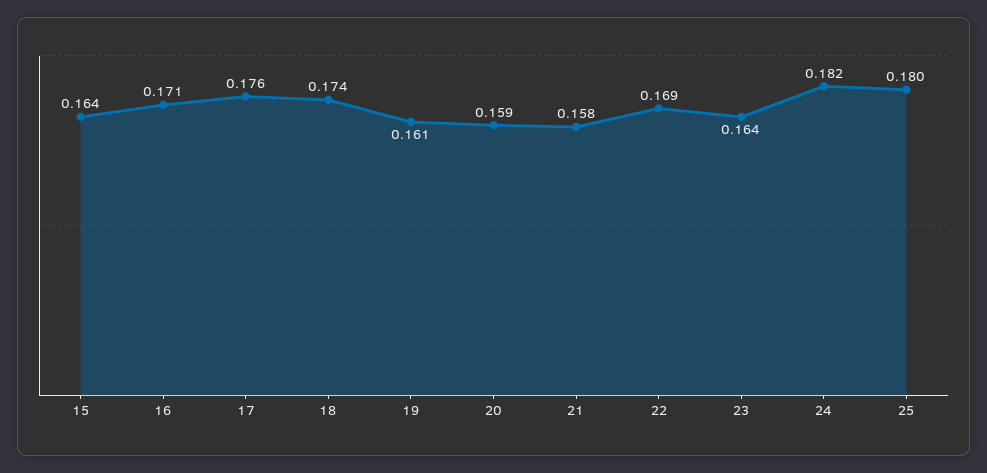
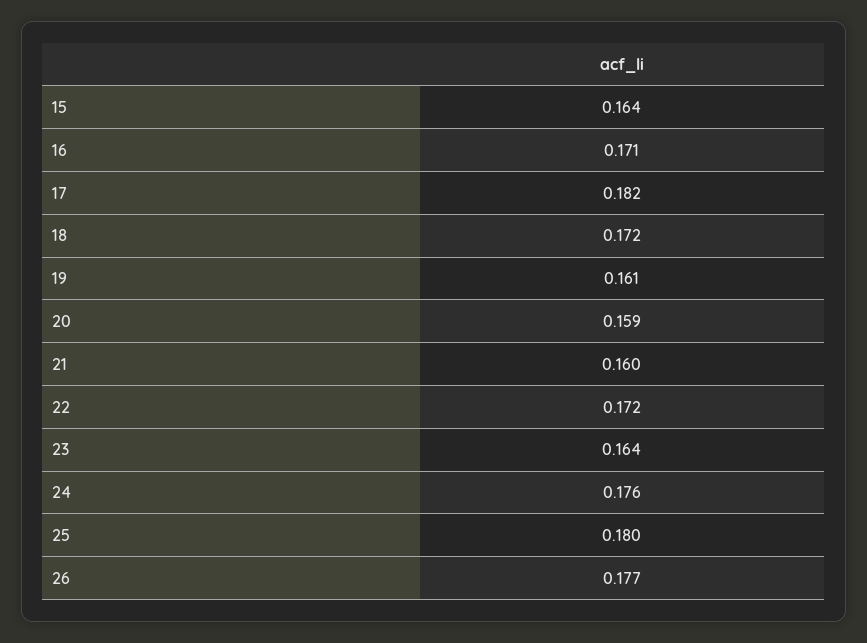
  {
    "15": 0.164,
    "16": 0.171,
-   "17": 0.176,
+   "17": 0.182,
-   "18": 0.174,
+   "18": 0.172,
    "19": 0.161,
    "20": 0.159,
-   "21": 0.158,
+   "21": 0.16,
-   "22": 0.169,
+   "22": 0.172,
    "23": 0.164,
-   "24": 0.182,
+   "24": 0.176,
-   "25": 0.18
+   "25": 0.18,
+   "26": 0.177
  }

